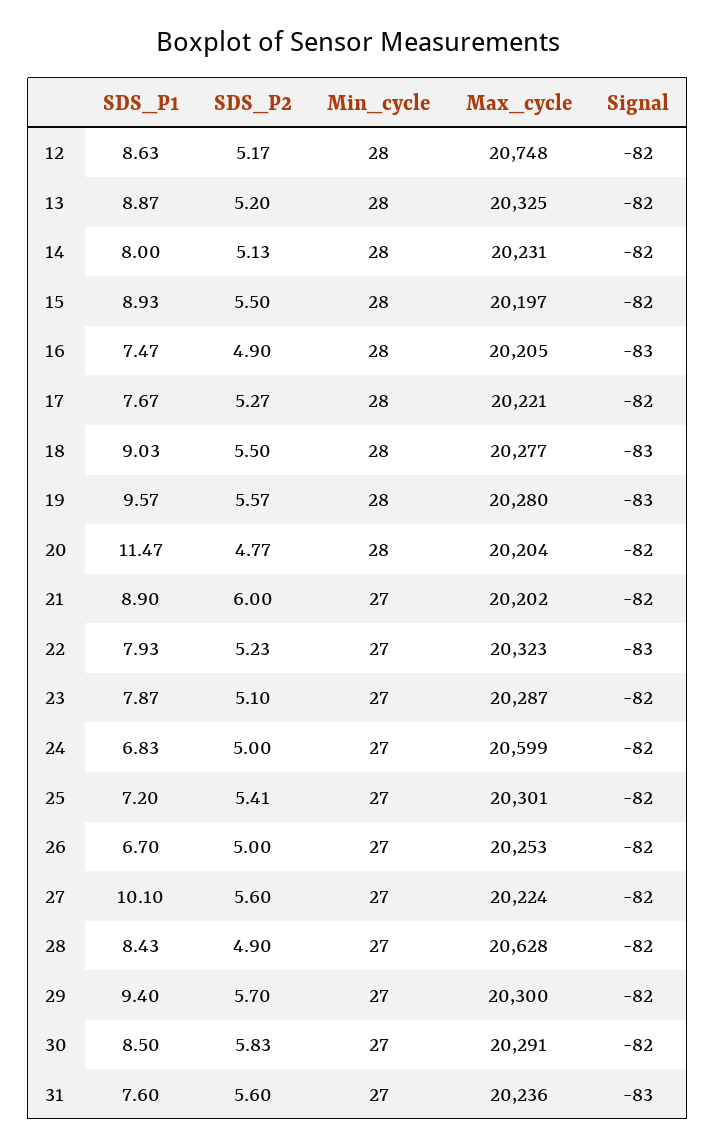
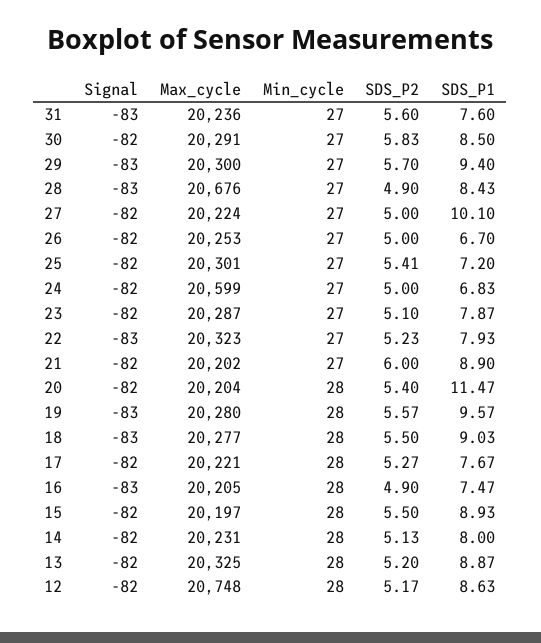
  {
    "SDS_P1": {
      "12": 8.63,
      "13": 8.87,
      "14": 8,
      "15": 8.93,
      "16": 7.47,
      "17": 7.67,
      "18": 9.03,
      "19": 9.57,
      "20": 11.47,
      "21": 8.9,
      "22": 7.93,
      "23": 7.87,
      "24": 6.83,
      "25": 7.2,
      "26": 6.7,
      "27": 10.1,
      "28": 8.43,
      "29": 9.4,
      "30": 8.5,
      "31": 7.6
    },
    "SDS_P2": {
      "12": 5.17,
      "13": 5.2,
      "14": 5.13,
      "15": 5.5,
      "16": 4.9,
      "17": 5.27,
      "18": 5.5,
      "19": 5.57,
-     "20": 4.77,
+     "20": 5.4,
      "21": 6,
      "22": 5.23,
      "23": 5.1,
      "24": 5,
      "25": 5.41,
      "26": 5,
-     "27": 5.6,
+     "27": 5,
      "28": 4.9,
      "29": 5.7,
      "30": 5.83,
      "31": 5.6
    },
    "Min_cycle": {
      "12": 28,
      "13": 28,
      "14": 28,
      "15": 28,
      "16": 28,
      "17": 28,
      "18": 28,
      "19": 28,
      "20": 28,
      "21": 27,
      "22": 27,
      "23": 27,
      "24": 27,
      "25": 27,
      "26": 27,
      "27": 27,
      "28": 27,
      "29": 27,
      "30": 27,
      "31": 27
    },
    "Max_cycle": {
      "12": 20748,
      "13": 20325,
      "14": 20231,
      "15": 20197,
      "16": 20205,
      "17": 20221,
      "18": 20277,
      "19": 20280,
      "20": 20204,
      "21": 20202,
      "22": 20323,
      "23": 20287,
      "24": 20599,
      "25": 20301,
      "26": 20253,
      "27": 20224,
-     "28": 20628,
+     "28": 20676,
      "29": 20300,
      "30": 20291,
      "31": 20236
    },
    "Signal": {
      "12": -82,
      "13": -82,
      "14": -82,
      "15": -82,
      "16": -83,
      "17": -82,
      "18": -83,
      "19": -83,
      "20": -82,
      "21": -82,
      "22": -83,
      "23": -82,
      "24": -82,
      "25": -82,
      "26": -82,
      "27": -82,
-     "28": -82,
+     "28": -83,
-     "29": -82,
+     "29": -83,
      "30": -82,
      "31": -83
    }
  }

